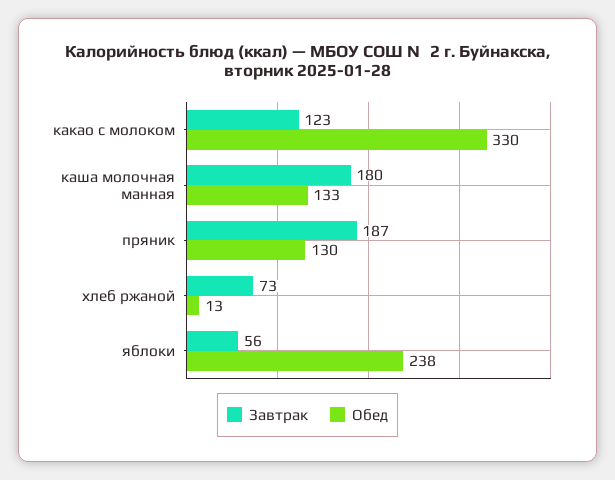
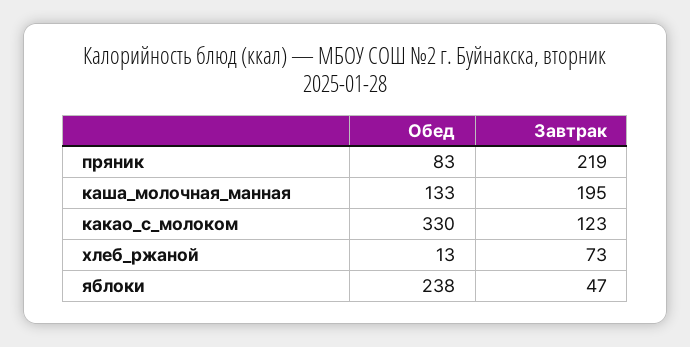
  {
    "Завтрак": {
      "какао с молоком": 123,
-     "каша молочная манная": 180,
+     "каша молочная манная": 195,
-     "пряник": 187,
+     "пряник": 219,
      "хлеб ржаной": 73,
-     "яблоки": 56
+     "яблоки": 47
    },
    "Обед": {
      "какао с молоком": 330,
      "каша молочная манная": 133,
-     "пряник": 130,
+     "пряник": 83,
      "хлеб ржаной": 13,
      "яблоки": 238
    }
  }

